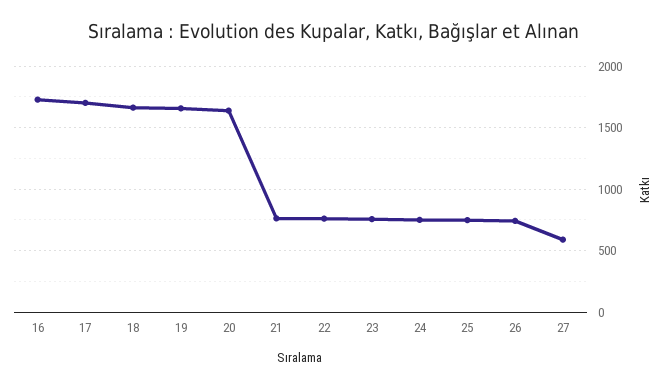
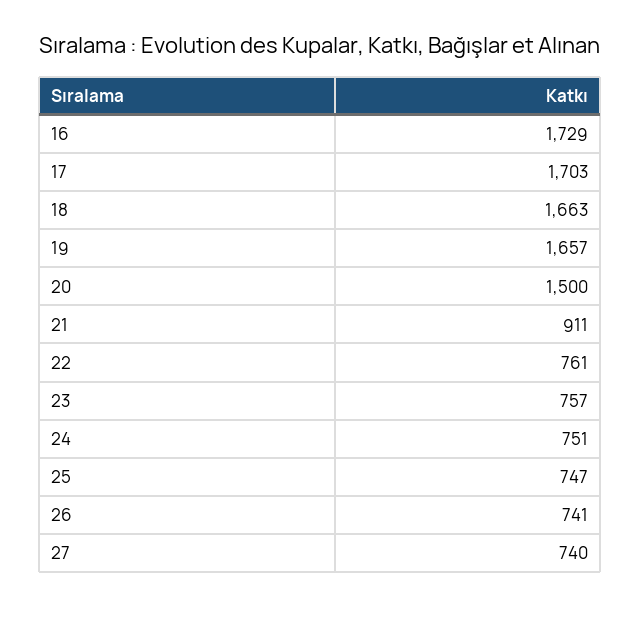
  {
    "16": 1729,
    "17": 1703,
    "18": 1663,
    "19": 1657,
-   "20": 1650,
+   "20": 1500,
-   "21": 750,
+   "21": 911,
    "22": 761,
    "23": 757,
    "24": 751,
    "25": 747,
    "26": 741,
-   "27": 600
+   "27": 740
  }

